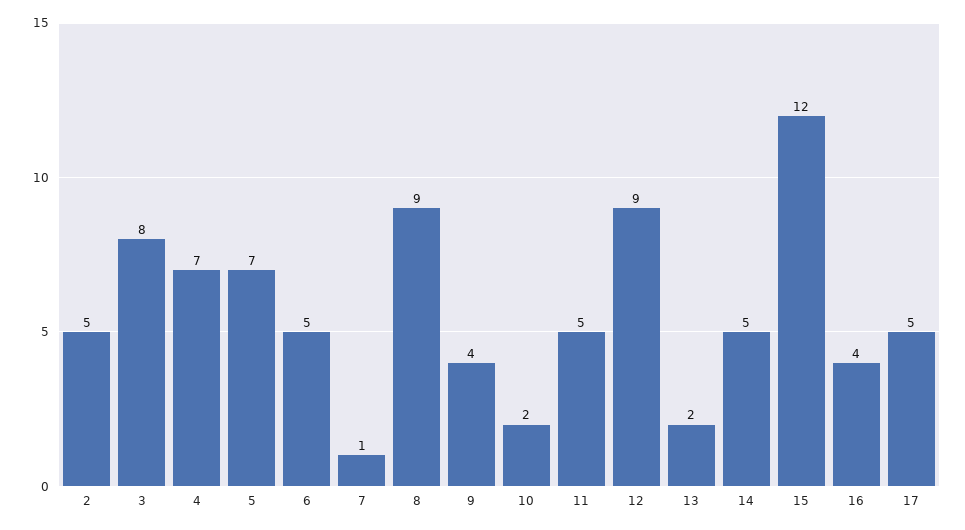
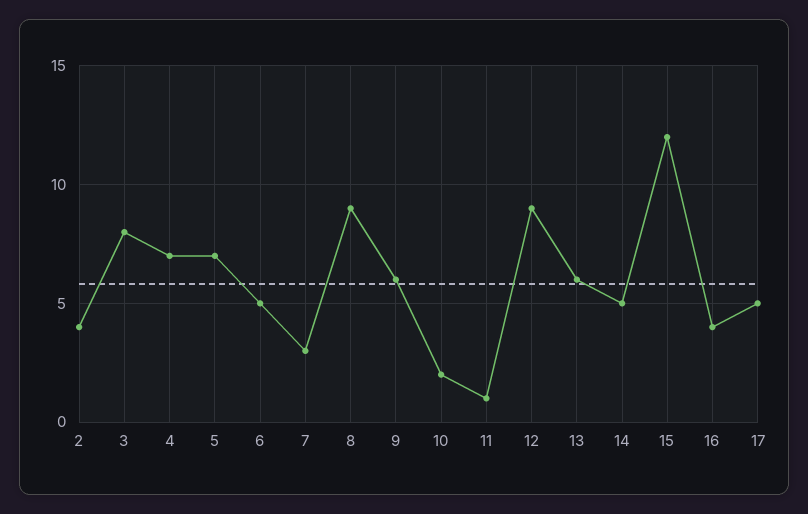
  {
-   "2": 5,
+   "2": 4,
    "3": 8,
    "4": 7,
    "5": 7,
    "6": 5,
-   "7": 1,
+   "7": 3,
    "8": 9,
-   "9": 4,
+   "9": 6,
    "10": 2,
-   "11": 5,
+   "11": 1,
    "12": 9,
-   "13": 2,
+   "13": 6,
    "14": 5,
    "15": 12,
    "16": 4,
    "17": 5
  }

